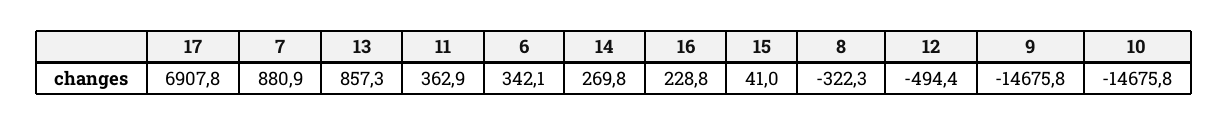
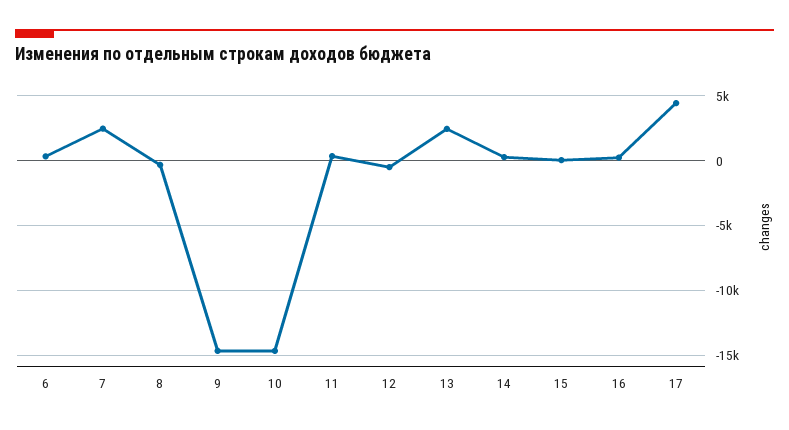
  {
-   "17": 6907.8,
+   "17": 4500,
-   "7": 880.9,
+   "7": 2500,
-   "13": 857.3,
+   "13": 2500,
    "11": 362.9,
    "6": 342.1,
    "14": 269.8,
    "16": 228.8,
    "15": 41,
    "8": -322.3,
    "12": -494.4,
    "9": -14675.8,
    "10": -14675.8
  }

